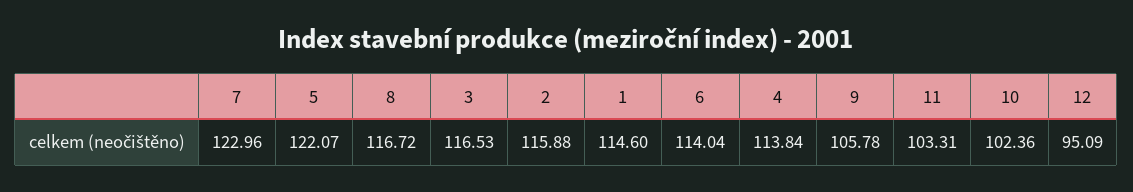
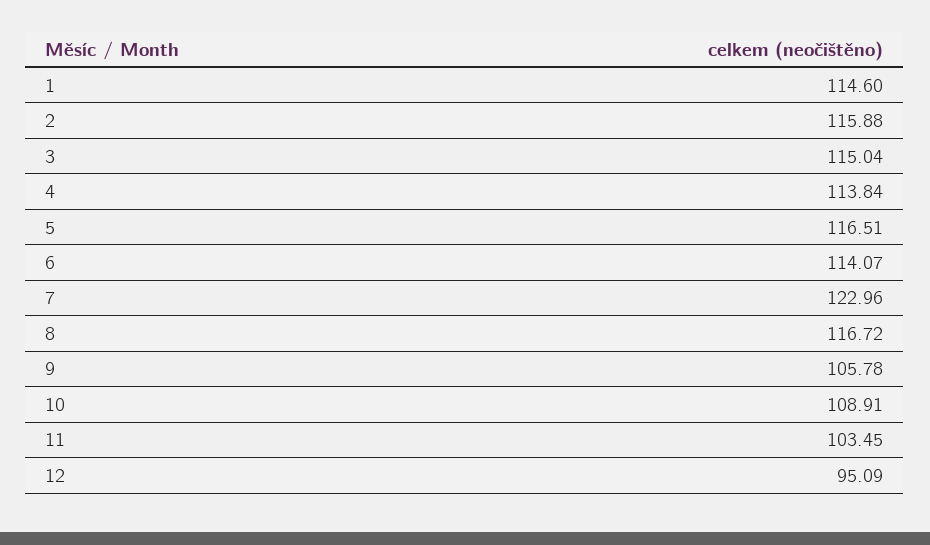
  {
    "7": 122.96,
-   "5": 122.07,
+   "5": 116.51,
    "8": 116.72,
-   "3": 116.53,
+   "3": 115.04,
    "2": 115.88,
    "1": 114.6,
-   "6": 114.04,
+   "6": 114.07,
    "4": 113.84,
    "9": 105.78,
-   "11": 103.31,
+   "11": 103.45,
-   "10": 102.36,
+   "10": 108.91,
    "12": 95.09
  }

